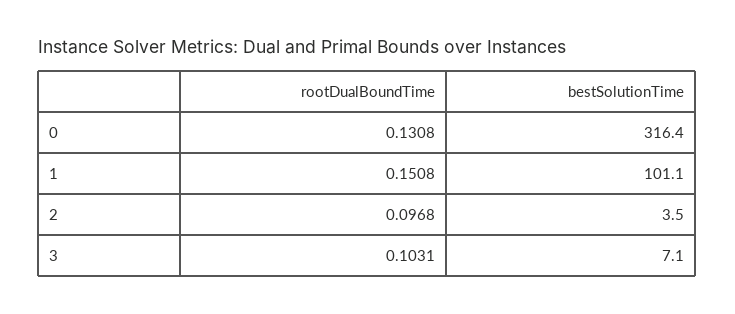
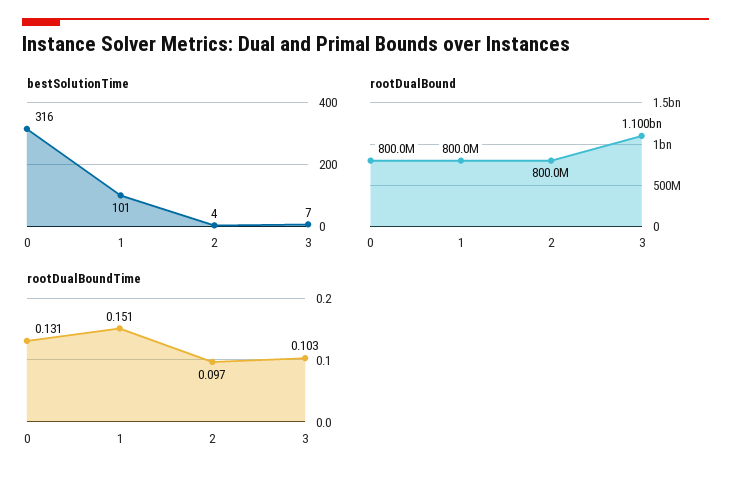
  {
    "rootDualBoundTime": {
      "0": 0.1308,
      "1": 0.1508,
      "2": 0.0968,
      "3": 0.1031
    },
    "bestSolutionTime": {
      "0": 316.4,
      "1": 101.1,
      "2": 3.5,
      "3": 7.1
-   }
+   },
+   "rootDualBound": {
+     "0": 800000000,
+     "1": 800000000,
+     "2": 800000000,
+     "3": 1100000000
+   }
  }

